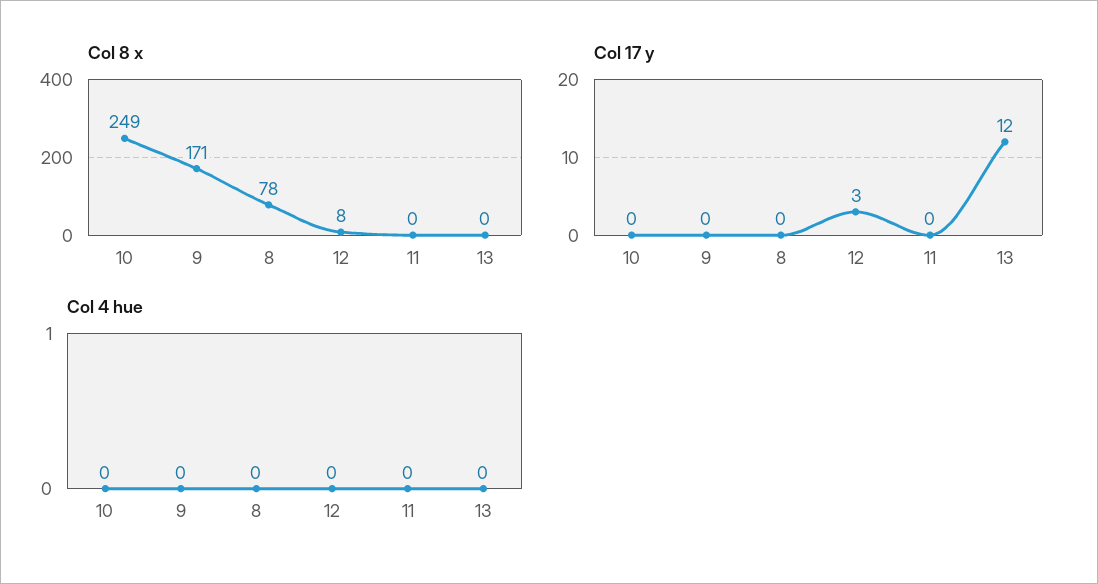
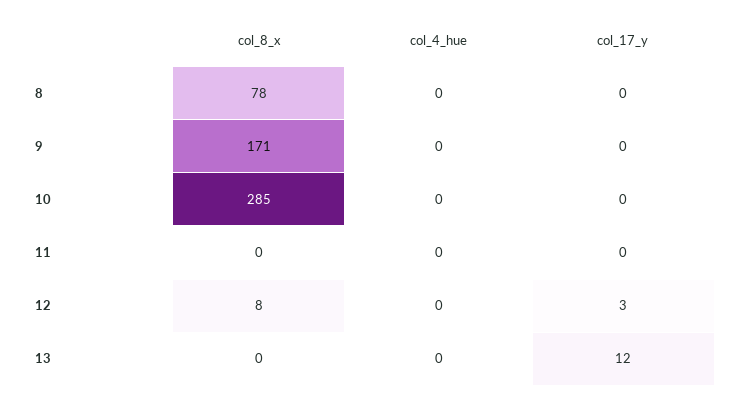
  {
    "Col 8 x": {
-     "10": 249,
+     "10": 285,
      "9": 171,
      "8": 78,
      "12": 8,
      "11": 0,
      "13": 0
    },
    "Col 17 y": {
      "10": 0,
      "9": 0,
      "8": 0,
      "12": 3,
      "11": 0,
      "13": 12
    },
    "Col 4 hue": {
      "10": 0,
      "9": 0,
      "8": 0,
      "12": 0,
      "11": 0,
      "13": 0
    }
  }

